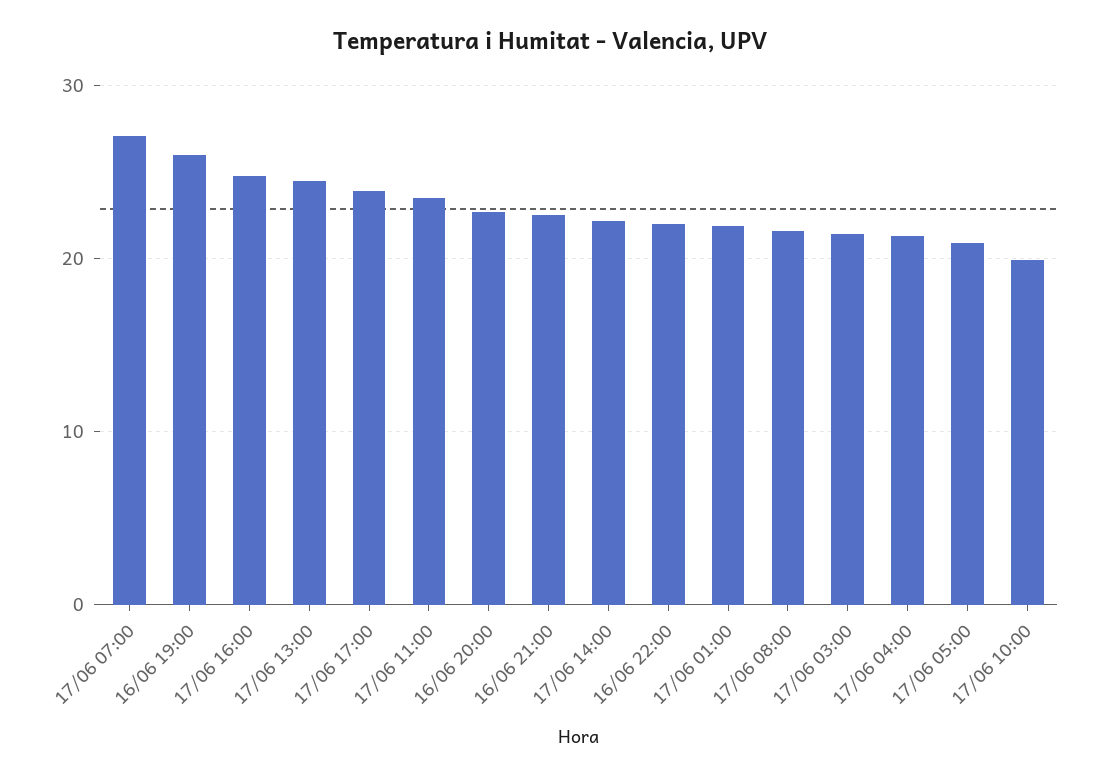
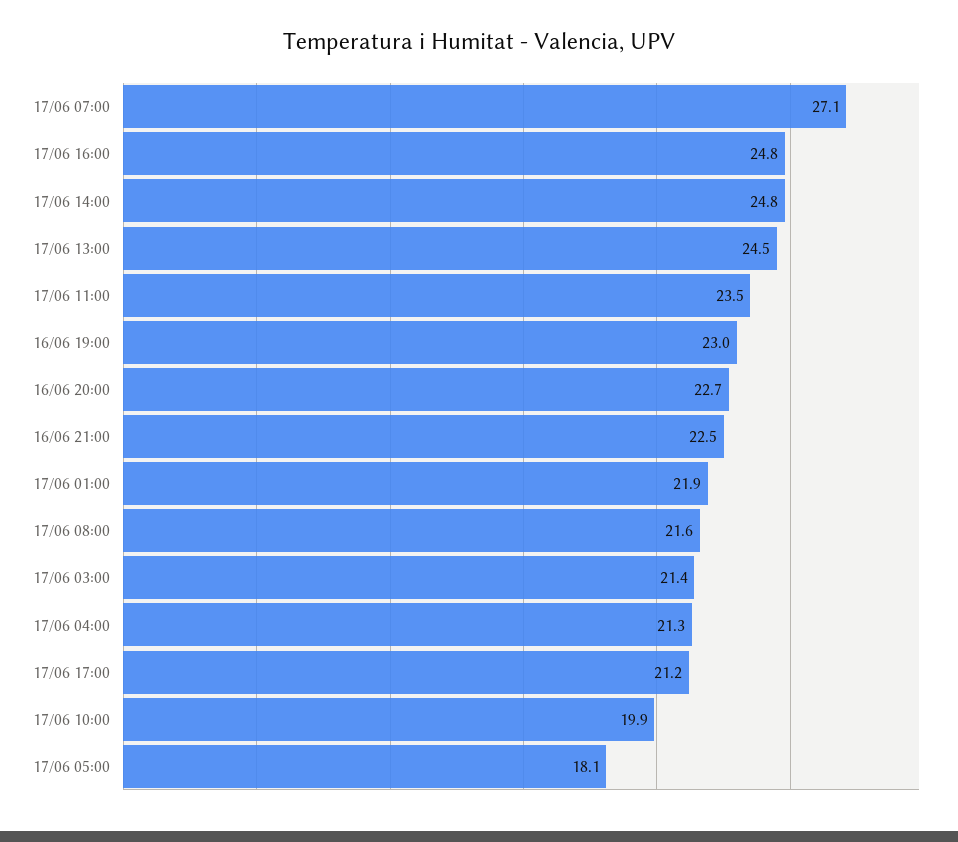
  {
    "17/06 07:00": 27.1,
-   "16/06 19:00": 26,
+   "16/06 19:00": 23,
    "17/06 16:00": 24.8,
    "17/06 13:00": 24.5,
-   "17/06 17:00": 24,
+   "17/06 17:00": 21.2,
    "17/06 11:00": 23.5,
    "16/06 20:00": 22.7,
    "16/06 21:00": 22.5,
-   "17/06 14:00": 22,
+   "17/06 14:00": 24.8,
-   "16/06 22:00": 22,
    "17/06 01:00": 21.9,
    "17/06 08:00": 21.6,
    "17/06 03:00": 21.4,
    "17/06 04:00": 21.3,
-   "17/06 05:00": 21,
+   "17/06 05:00": 18.1,
    "17/06 10:00": 19.9
  }

